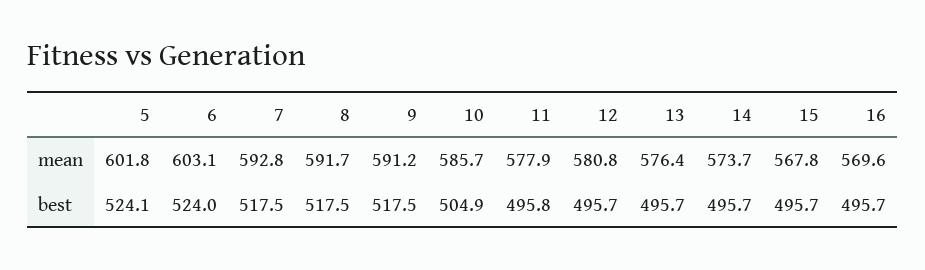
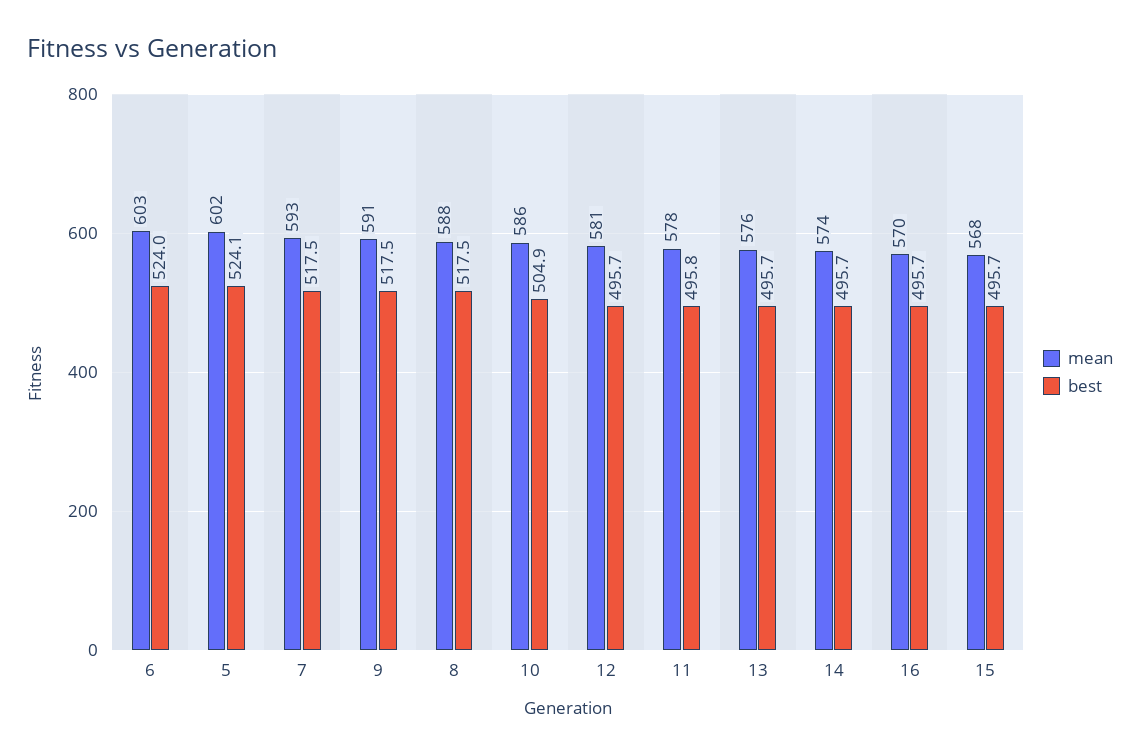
  {
    "mean": {
      "5": 601.8,
      "6": 603.1,
      "7": 592.8,
-     "8": 591.7,
+     "8": 588,
      "9": 591.2,
      "10": 585.7,
      "11": 577.9,
      "12": 580.8,
      "13": 576.4,
      "14": 573.7,
      "15": 567.8,
      "16": 569.6
    },
    "best": {
      "5": 524.1,
      "6": 524,
      "7": 517.5,
      "8": 517.5,
      "9": 517.5,
      "10": 504.9,
      "11": 495.8,
      "12": 495.7,
      "13": 495.7,
      "14": 495.7,
      "15": 495.7,
      "16": 495.7
    }
  }

